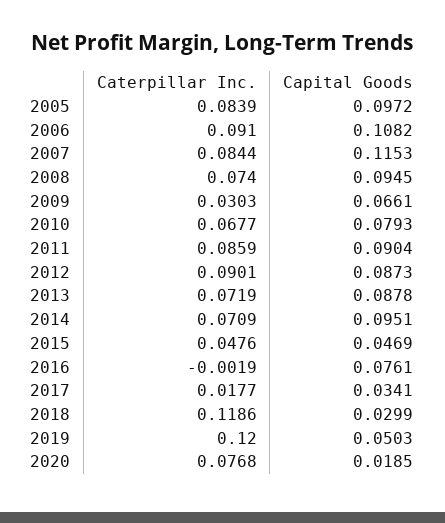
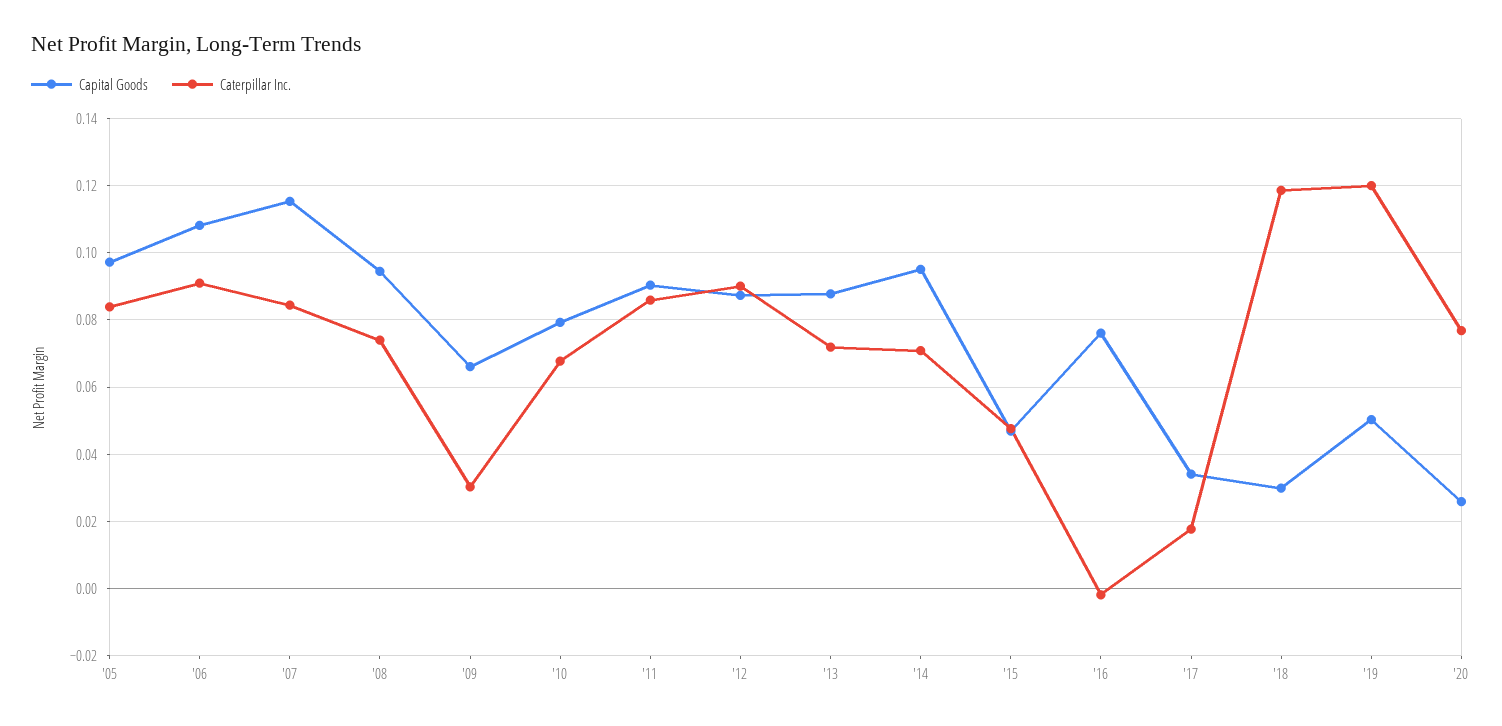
  {
    "Caterpillar Inc.": {
      "2005": 0.0839,
      "2006": 0.091,
      "2007": 0.0844,
      "2008": 0.074,
      "2009": 0.0303,
      "2010": 0.0677,
      "2011": 0.0859,
      "2012": 0.0901,
      "2013": 0.0719,
      "2014": 0.0709,
      "2015": 0.0476,
      "2016": -0.0019,
      "2017": 0.0177,
      "2018": 0.1186,
      "2019": 0.12,
      "2020": 0.0768
    },
    "Capital Goods": {
      "2005": 0.0972,
      "2006": 0.1082,
      "2007": 0.1153,
      "2008": 0.0945,
      "2009": 0.0661,
      "2010": 0.0793,
      "2011": 0.0904,
      "2012": 0.0873,
      "2013": 0.0878,
      "2014": 0.0951,
      "2015": 0.0469,
      "2016": 0.0761,
      "2017": 0.0341,
      "2018": 0.0299,
      "2019": 0.0503,
-     "2020": 0.0185
+     "2020": 0.026
    }
  }

